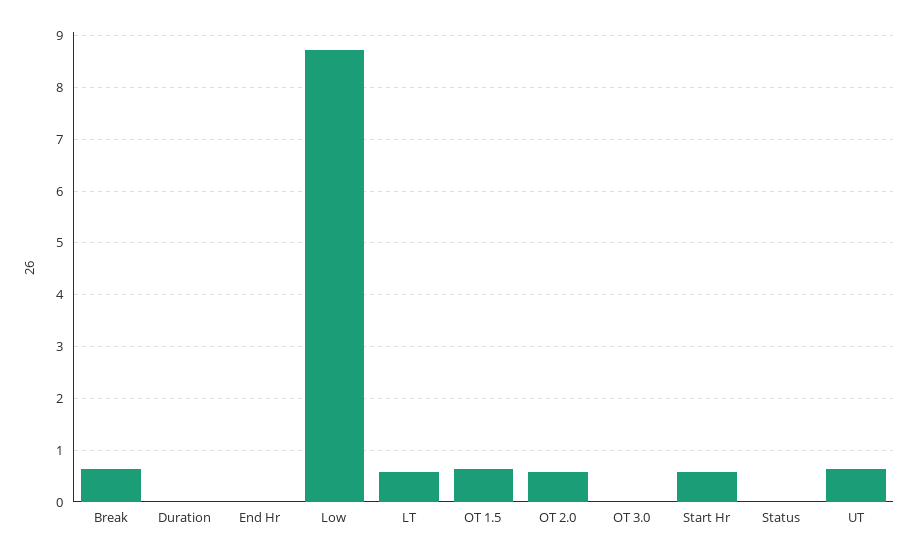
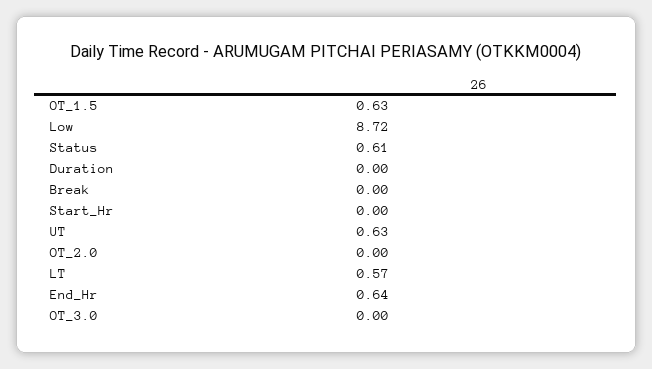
  {
-   "Break": 0.6,
+   "Break": 0,
    "Duration": 0,
-   "End Hr": 0,
+   "End Hr": 0.64,
    "Low": 8.72,
    "LT": 0.57,
    "OT 1.5": 0.63,
-   "OT 2.0": 0.6,
+   "OT 2.0": 0,
    "OT 3.0": 0,
-   "Start Hr": 0.6,
+   "Start Hr": 0,
-   "Status": 0,
+   "Status": 0.61,
    "UT": 0.63
  }

